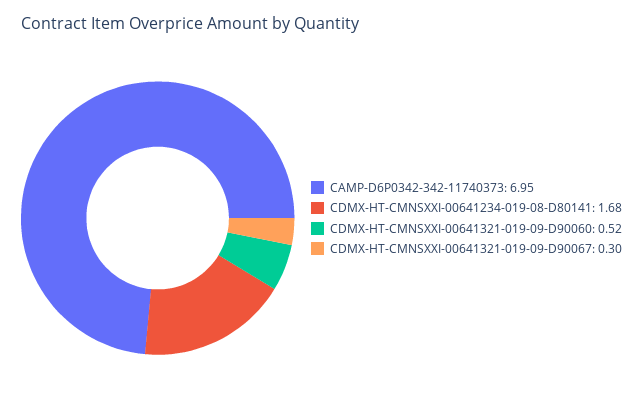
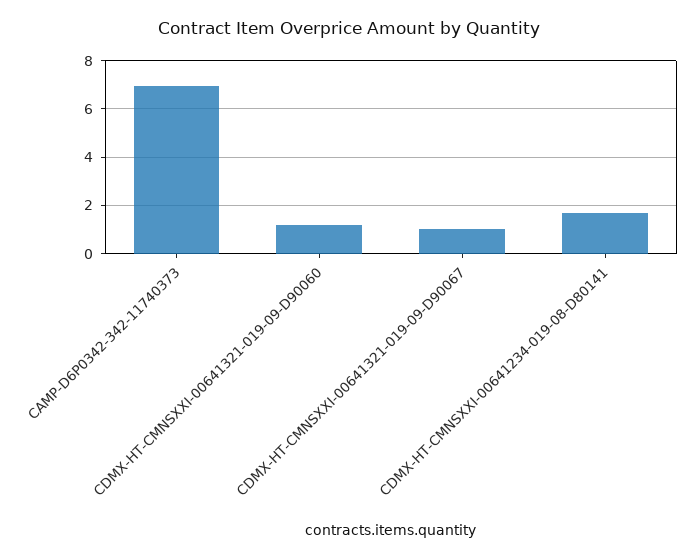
  {
    "CAMP-D6P0342-342-11740373": 6.95,
    "CDMX-HT-CMNSXXI-00641234-019-08-D80141": 1.68,
-   "CDMX-HT-CMNSXXI-00641321-019-09-D90060": 0.52,
+   "CDMX-HT-CMNSXXI-00641321-019-09-D90060": 1.25,
-   "CDMX-HT-CMNSXXI-00641321-019-09-D90067": 0.3
+   "CDMX-HT-CMNSXXI-00641321-019-09-D90067": 1
  }

